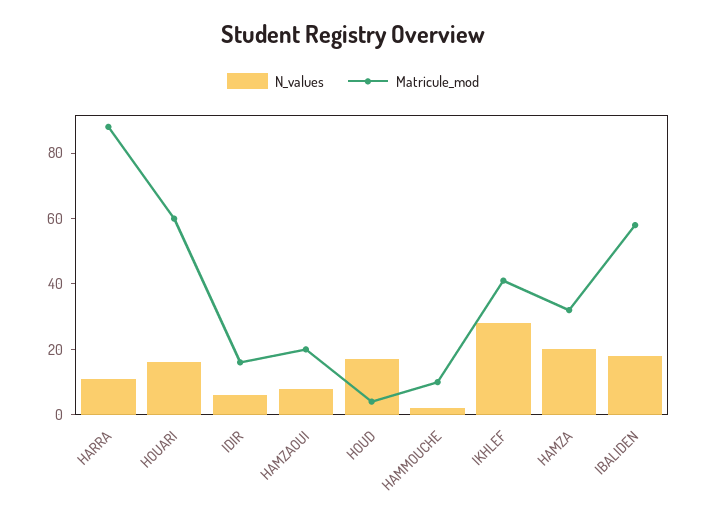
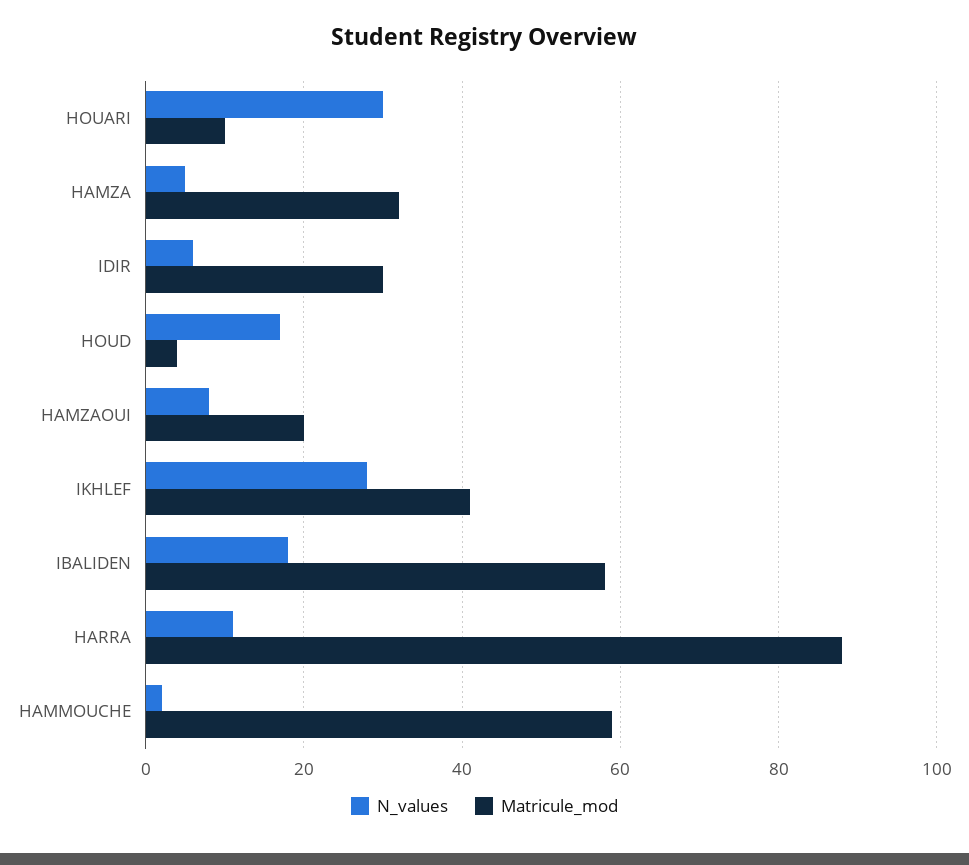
  {
    "N_values": {
      "HARRA": 10,
-     "HOUARI": 15,
+     "HOUARI": 30,
      "IDIR": 5,
      "HAMZAOUI": 10,
      "HOUD": 15,
      "HAMMOUCHE": 0,
      "IKHLEF": 30,
-     "HAMZA": 20,
+     "HAMZA": 5,
      "IBALIDEN": 20
    },
    "Matricule_mod": {
      "HARRA": 90,
-     "HOUARI": 60,
+     "HOUARI": 10,
-     "IDIR": 15,
+     "IDIR": 30,
      "HAMZAOUI": 20,
      "HOUD": 5,
-     "HAMMOUCHE": 10,
+     "HAMMOUCHE": 60,
      "IKHLEF": 40,
      "HAMZA": 30,
      "IBALIDEN": 60
    }
  }

